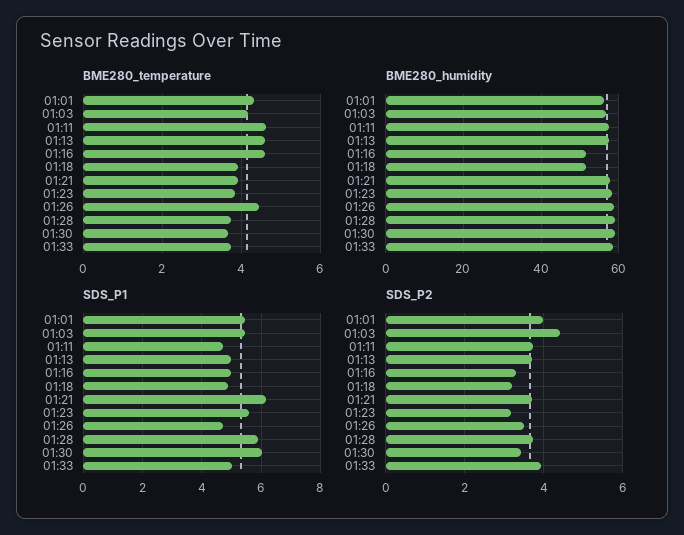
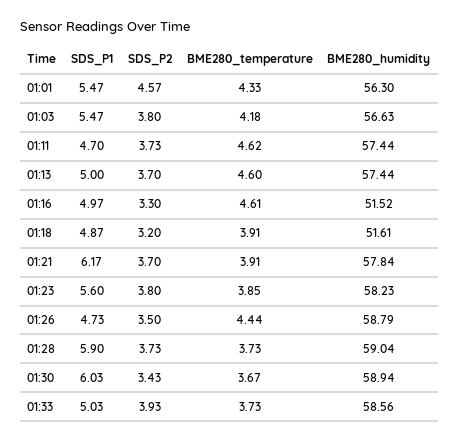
  {
    "BME280_temperature": {
      "01:01": 4.33,
      "01:03": 4.18,
      "01:11": 4.62,
      "01:13": 4.6,
      "01:16": 4.61,
      "01:18": 3.91,
      "01:21": 3.91,
      "01:23": 3.85,
      "01:26": 4.44,
      "01:28": 3.73,
      "01:30": 3.67,
      "01:33": 3.73
    },
    "BME280_humidity": {
      "01:01": 56.3,
      "01:03": 56.63,
      "01:11": 57.44,
      "01:13": 57.44,
      "01:16": 51.52,
      "01:18": 51.61,
      "01:21": 57.84,
      "01:23": 58.23,
      "01:26": 58.79,
      "01:28": 59.04,
      "01:30": 58.94,
      "01:33": 58.56
    },
    "SDS_P1": {
      "01:01": 5.47,
      "01:03": 5.47,
      "01:11": 4.7,
      "01:13": 5,
      "01:16": 4.97,
      "01:18": 4.87,
      "01:21": 6.17,
      "01:23": 5.6,
      "01:26": 4.73,
      "01:28": 5.9,
      "01:30": 6.03,
      "01:33": 5.03
    },
    "SDS_P2": {
-     "01:01": 4,
+     "01:01": 4.57,
-     "01:03": 4.4,
+     "01:03": 3.8,
      "01:11": 3.73,
      "01:13": 3.7,
      "01:16": 3.3,
      "01:18": 3.2,
      "01:21": 3.7,
-     "01:23": 3.2,
+     "01:23": 3.8,
      "01:26": 3.5,
      "01:28": 3.73,
      "01:30": 3.43,
      "01:33": 3.93
    }
  }

